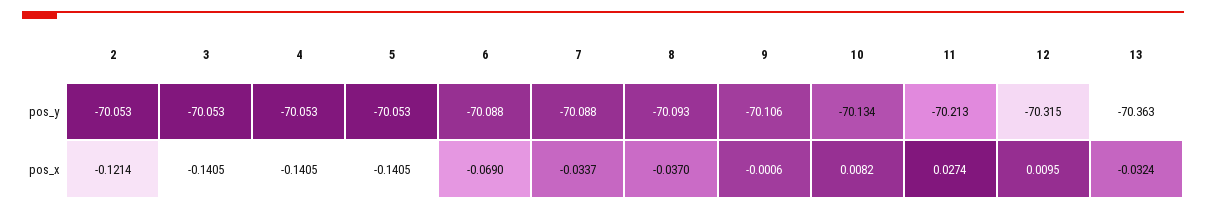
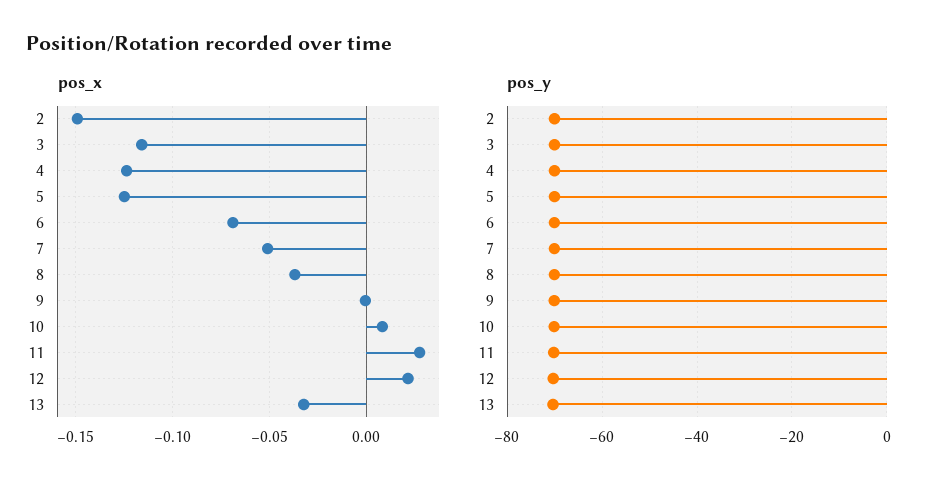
  {
    "pos_y": {
      "2": -70.053,
      "3": -70.053,
      "4": -70.053,
      "5": -70.053,
      "6": -70.088,
      "7": -70.088,
      "8": -70.093,
      "9": -70.106,
      "10": -70.134,
      "11": -70.213,
      "12": -70.315,
      "13": -70.363
    },
    "pos_x": {
-     "2": -0.1214,
+     "2": -0.15,
-     "3": -0.1405,
+     "3": -0.115,
-     "4": -0.1405,
+     "4": -0.125,
-     "5": -0.1405,
+     "5": -0.125,
      "6": -0.069,
-     "7": -0.0337,
+     "7": -0.05,
      "8": -0.037,
      "9": -0.0006,
      "10": 0.0082,
      "11": 0.0274,
-     "12": 0.0095,
+     "12": 0.02,
      "13": -0.0324
    }
  }

